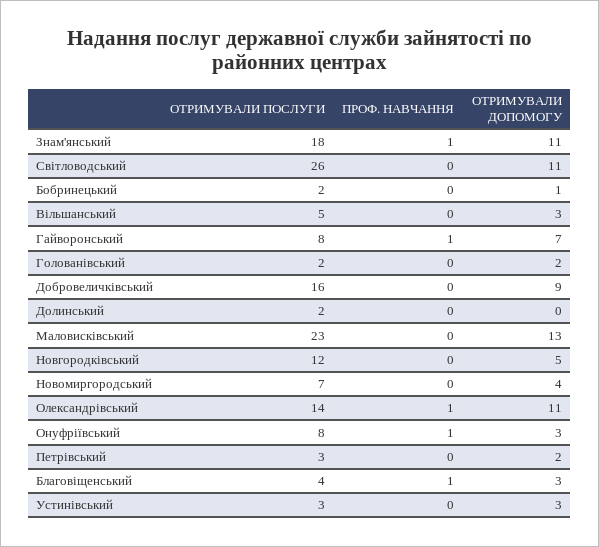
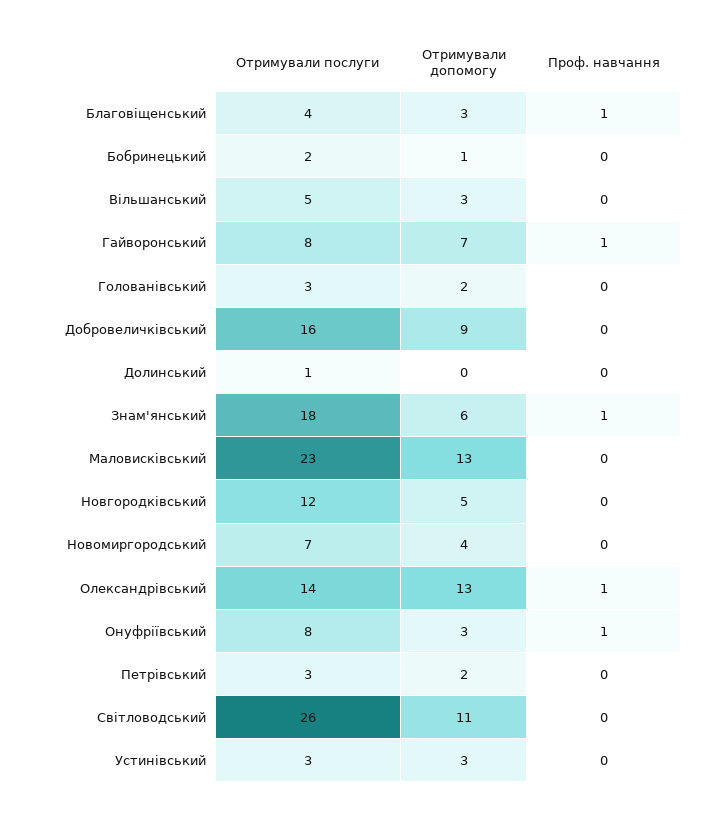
  {
    "ОТРИМУВАЛИ ПОСЛУГИ": {
      "Знам'янський": 18,
      "Світловодський": 26,
      "Бобринецький": 2,
      "Вільшанський": 5,
      "Гайворонський": 8,
-     "Голованівський": 2,
+     "Голованівський": 3,
      "Добровеличківський": 16,
-     "Долинський": 2,
+     "Долинський": 1,
      "Маловисківський": 23,
      "Новгородківський": 12,
      "Новомиргородський": 7,
      "Олександрівський": 14,
      "Онуфріївський": 8,
      "Петрівський": 3,
      "Благовіщенський": 4,
      "Устинівський": 3
    },
    "ПРОФ. НАВЧАННЯ": {
      "Знам'янський": 1,
      "Світловодський": 0,
      "Бобринецький": 0,
      "Вільшанський": 0,
      "Гайворонський": 1,
      "Голованівський": 0,
      "Добровеличківський": 0,
      "Долинський": 0,
      "Маловисківський": 0,
      "Новгородківський": 0,
      "Новомиргородський": 0,
      "Олександрівський": 1,
      "Онуфріївський": 1,
      "Петрівський": 0,
      "Благовіщенський": 1,
      "Устинівський": 0
    },
    "ОТРИМУВАЛИ ДОПОМОГУ": {
-     "Знам'янський": 11,
+     "Знам'янський": 6,
      "Світловодський": 11,
      "Бобринецький": 1,
      "Вільшанський": 3,
      "Гайворонський": 7,
      "Голованівський": 2,
      "Добровеличківський": 9,
      "Долинський": 0,
      "Маловисківський": 13,
      "Новгородківський": 5,
      "Новомиргородський": 4,
-     "Олександрівський": 11,
+     "Олександрівський": 13,
      "Онуфріївський": 3,
      "Петрівський": 2,
      "Благовіщенський": 3,
      "Устинівський": 3
    }
  }

